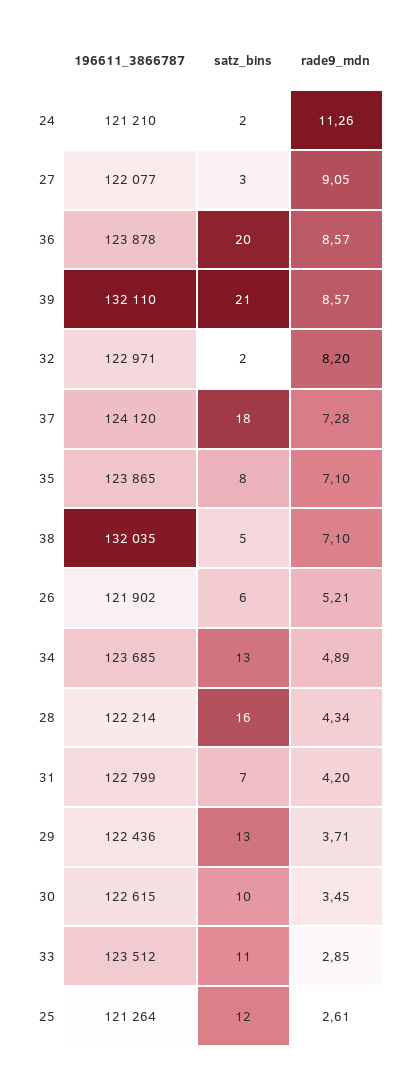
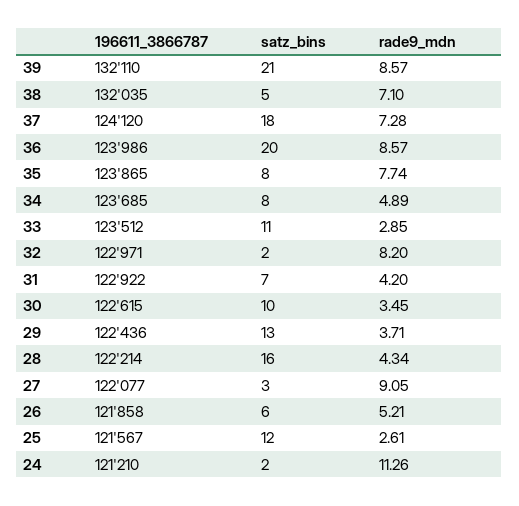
  {
    "196611_3866787": {
      "24": 121210,
      "27": 122077,
-     "36": 123878,
+     "36": 123986,
      "39": 132110,
      "32": 122971,
      "37": 124120,
      "35": 123865,
      "38": 132035,
-     "26": 121902,
+     "26": 121858,
      "34": 123685,
      "28": 122214,
-     "31": 122799,
+     "31": 122922,
      "29": 122436,
      "30": 122615,
      "33": 123512,
-     "25": 121264
+     "25": 121567
    },
    "satz_bins": {
      "24": 2,
      "27": 3,
      "36": 20,
      "39": 21,
      "32": 2,
      "37": 18,
      "35": 8,
      "38": 5,
      "26": 6,
-     "34": 13,
+     "34": 8,
      "28": 16,
      "31": 7,
      "29": 13,
      "30": 10,
      "33": 11,
      "25": 12
    },
    "rade9_mdn": {
      "24": 11.26,
      "27": 9.05,
      "36": 8.57,
      "39": 8.57,
      "32": 8.2,
      "37": 7.28,
-     "35": 7.1,
+     "35": 7.74,
      "38": 7.1,
      "26": 5.21,
      "34": 4.89,
      "28": 4.34,
      "31": 4.2,
      "29": 3.71,
      "30": 3.45,
      "33": 2.85,
      "25": 2.61
    }
  }

